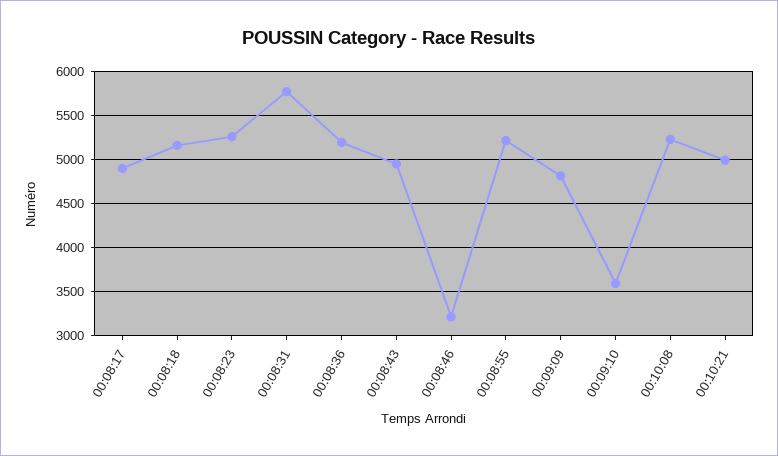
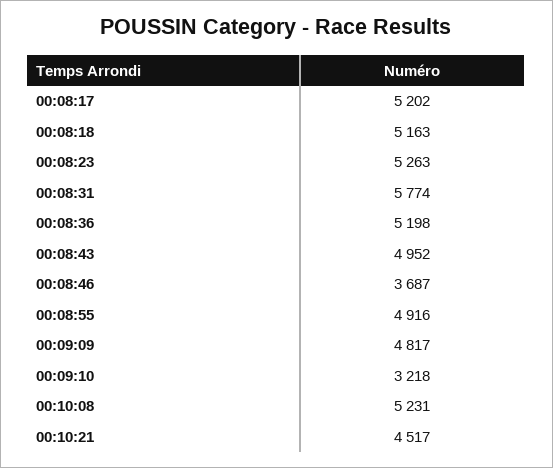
  {
-   "00:08:17": 4900,
+   "00:08:17": 5202,
    "00:08:18": 5163,
    "00:08:23": 5263,
    "00:08:31": 5774,
    "00:08:36": 5198,
    "00:08:43": 4952,
-   "00:08:46": 3200,
+   "00:08:46": 3687,
-   "00:08:55": 5200,
+   "00:08:55": 4916,
    "00:09:09": 4817,
-   "00:09:10": 3600,
+   "00:09:10": 3218,
    "00:10:08": 5231,
-   "00:10:21": 5000
+   "00:10:21": 4517
  }

